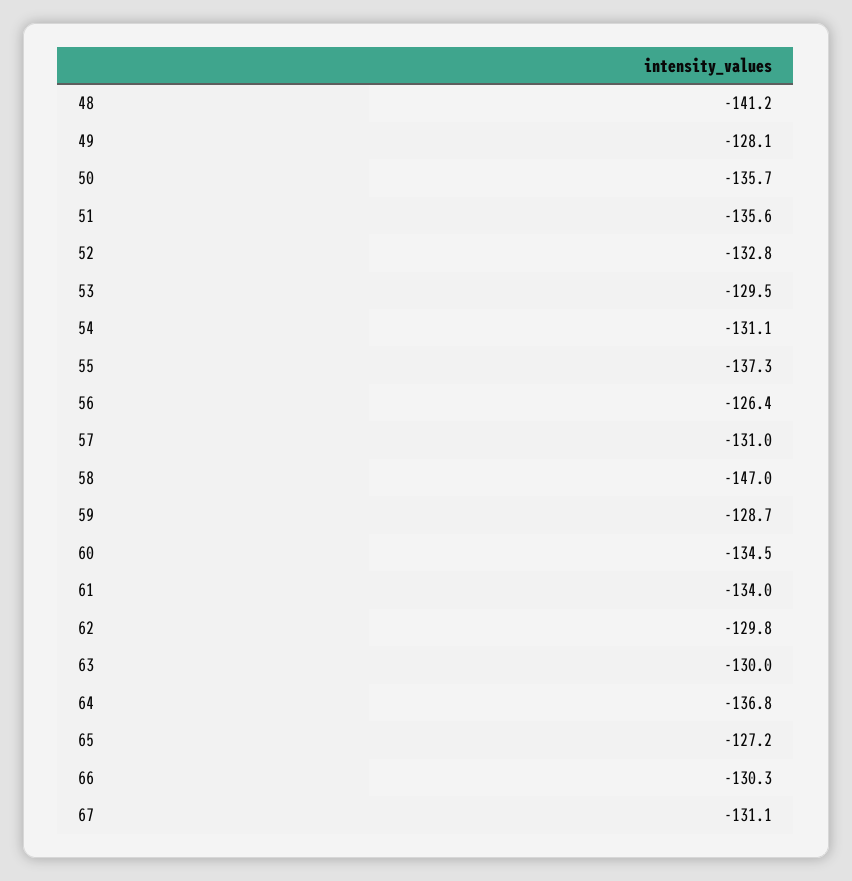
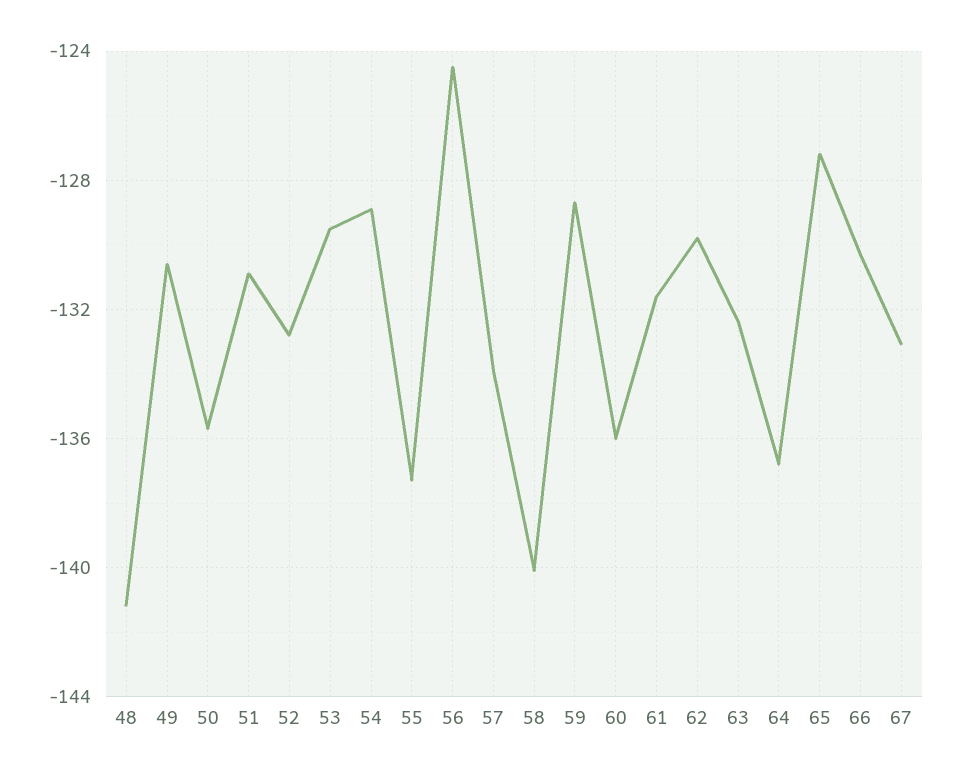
  {
    "48": -141.2,
-   "49": -128.1,
+   "49": -130.5,
    "50": -135.7,
-   "51": -135.6,
+   "51": -131,
    "52": -132.8,
    "53": -129.5,
-   "54": -131.1,
+   "54": -129,
    "55": -137.3,
-   "56": -126.4,
+   "56": -124.5,
-   "57": -131,
+   "57": -134,
-   "58": -147,
+   "58": -140,
    "59": -128.7,
-   "60": -134.5,
+   "60": -136,
-   "61": -134,
+   "61": -131.5,
    "62": -129.8,
-   "63": -130,
+   "63": -132.5,
    "64": -136.8,
    "65": -127.2,
    "66": -130.3,
-   "67": -131.1
+   "67": -133
  }

